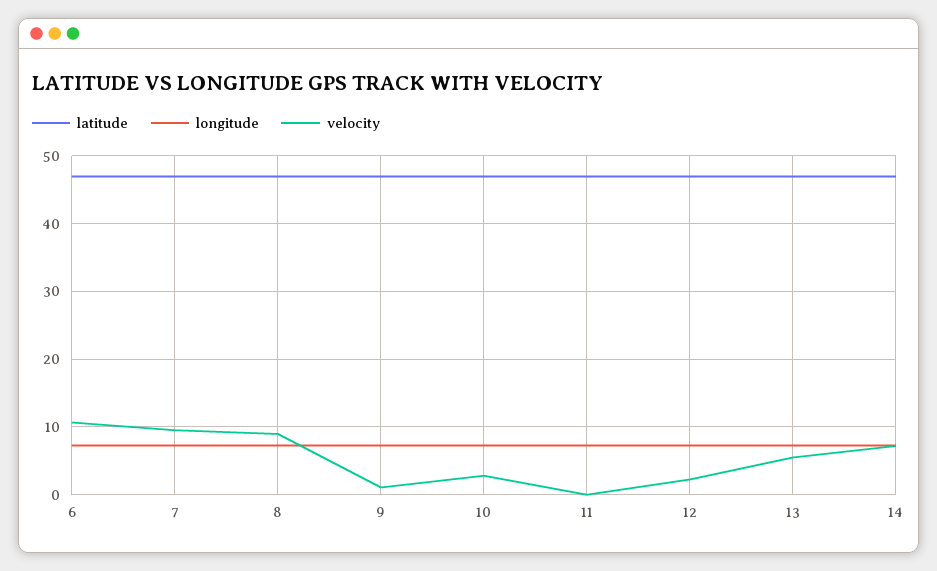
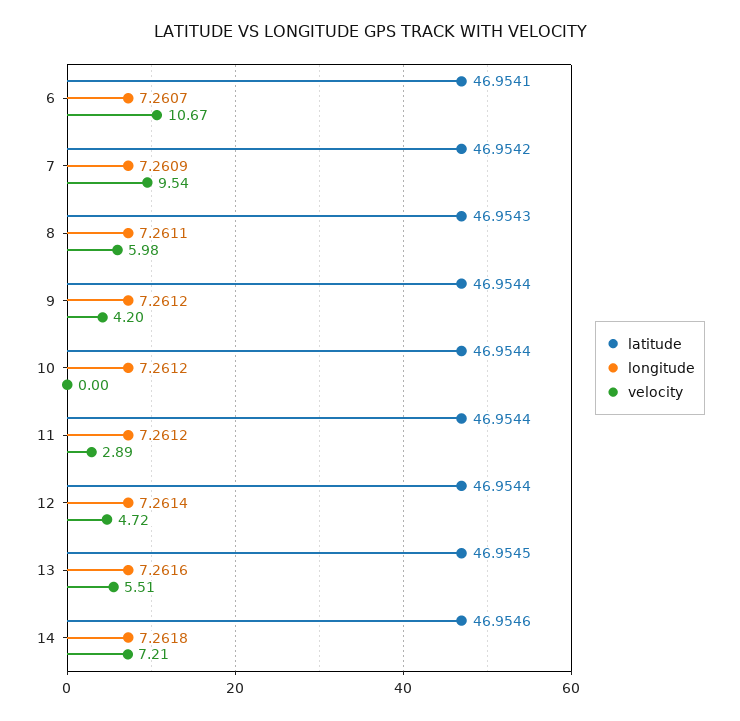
  {
    "latitude": {
      "6": 46.9541,
      "7": 46.9542,
      "8": 46.9543,
      "9": 46.9544,
      "10": 46.9544,
      "11": 46.9544,
      "12": 46.9544,
      "13": 46.9545,
      "14": 46.9546
    },
    "longitude": {
      "6": 7.2607,
      "7": 7.2609,
      "8": 7.2611,
      "9": 7.2612,
      "10": 7.2612,
      "11": 7.2612,
      "12": 7.2614,
      "13": 7.2616,
      "14": 7.2618
    },
    "velocity": {
      "6": 10.67,
      "7": 9.54,
-     "8": 9,
+     "8": 5.98,
-     "9": 1,
+     "9": 4.2,
-     "10": 3,
+     "10": 0,
-     "11": 0,
+     "11": 2.89,
-     "12": 2,
+     "12": 4.72,
      "13": 5.51,
      "14": 7.21
    }
  }

